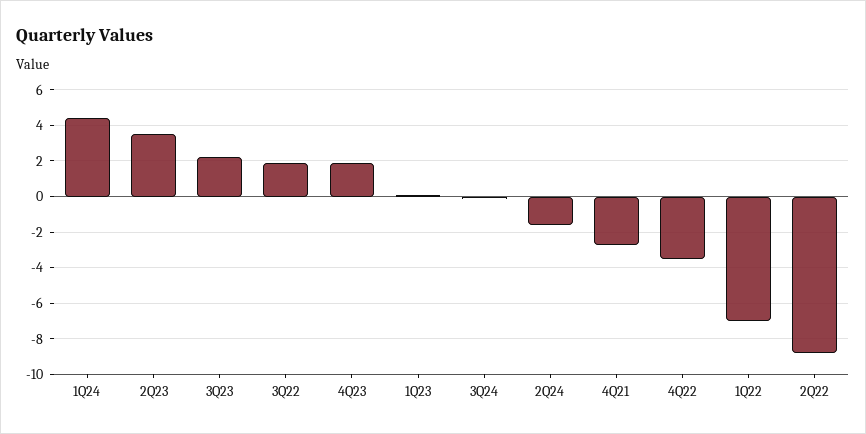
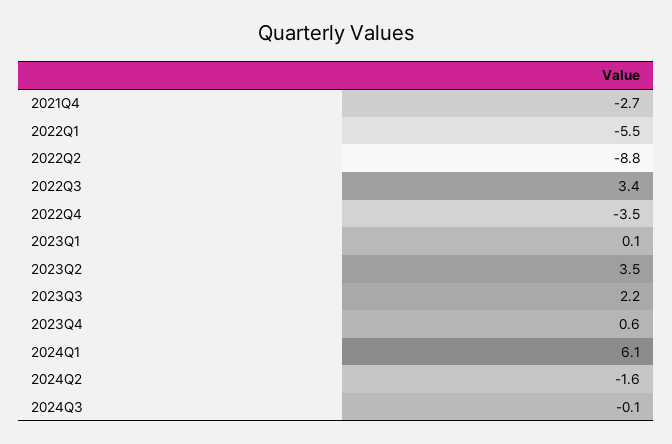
  {
-   "1Q24": 4.5,
+   "1Q24": 6.1,
    "2Q23": 3.5,
    "3Q23": 2.2,
-   "3Q22": 2,
+   "3Q22": 3.4,
-   "4Q23": 2,
+   "4Q23": 0.6,
    "1Q23": 0.1,
    "3Q24": -0.1,
    "2Q24": -1.6,
    "4Q21": -2.7,
    "4Q22": -3.5,
-   "1Q22": -7,
+   "1Q22": -5.5,
    "2Q22": -8.8
  }

